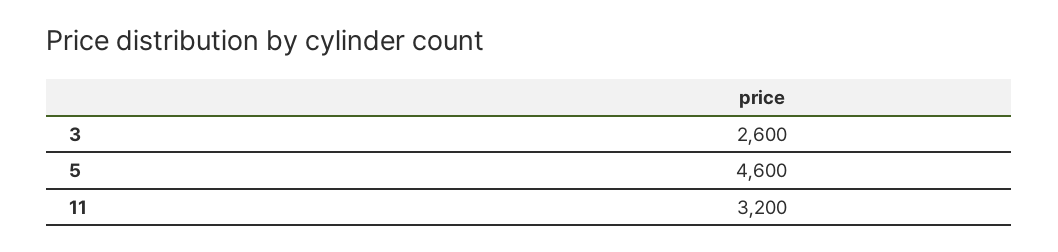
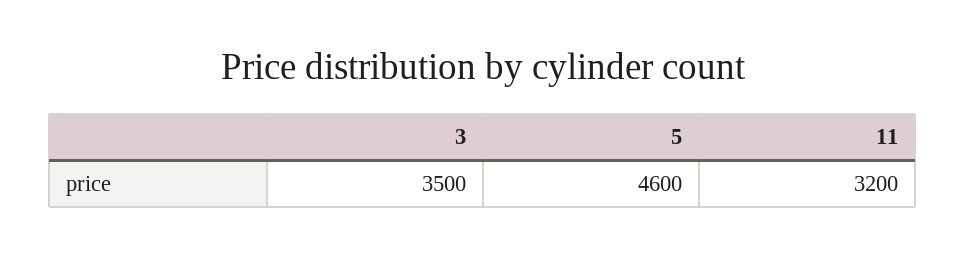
  {
-   "3": 2600,
+   "3": 3500,
    "5": 4600,
    "11": 3200
  }

